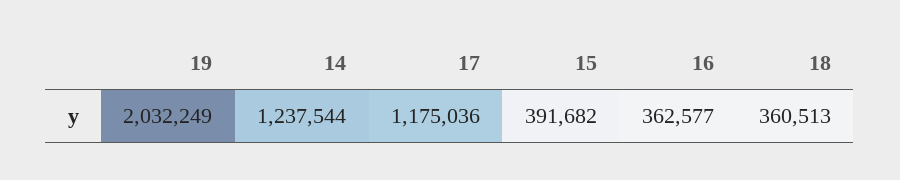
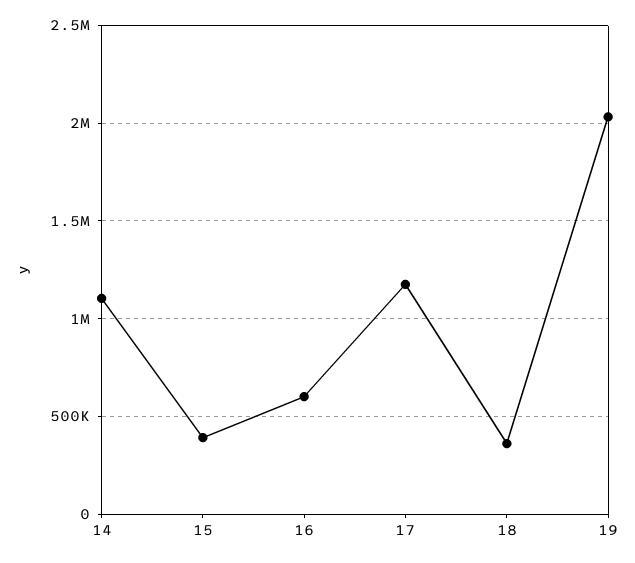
  {
    "19": 2032249,
-   "14": 1237544,
+   "14": 1100000,
    "17": 1175036,
    "15": 391682,
-   "16": 362577,
+   "16": 600000,
    "18": 360513
  }

